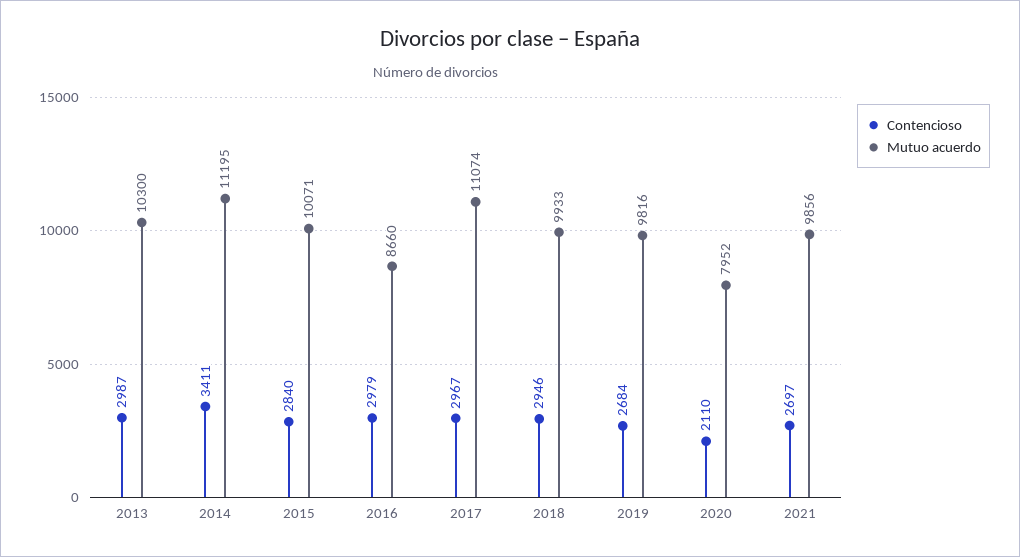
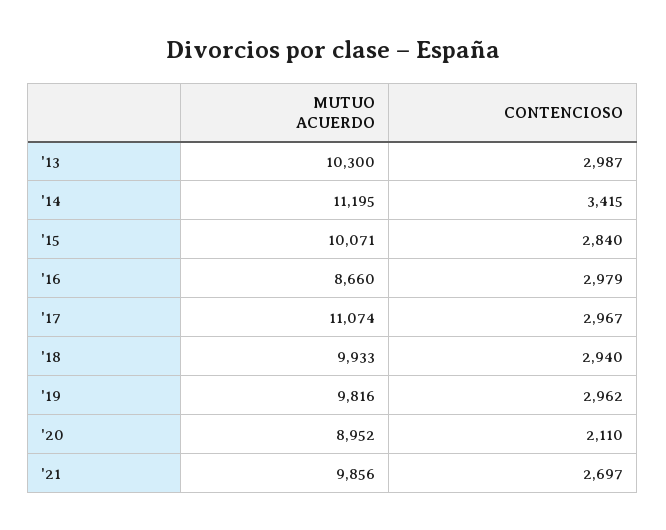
  {
    "Contencioso": {
      "2013": 2987,
-     "2014": 3411,
+     "2014": 3415,
      "2015": 2840,
      "2016": 2979,
      "2017": 2967,
-     "2018": 2946,
+     "2018": 2940,
-     "2019": 2684,
+     "2019": 2962,
      "2020": 2110,
      "2021": 2697
    },
    "Mutuo acuerdo": {
      "2013": 10300,
      "2014": 11195,
      "2015": 10071,
      "2016": 8660,
      "2017": 11074,
      "2018": 9933,
      "2019": 9816,
-     "2020": 7952,
+     "2020": 8952,
      "2021": 9856
    }
  }

